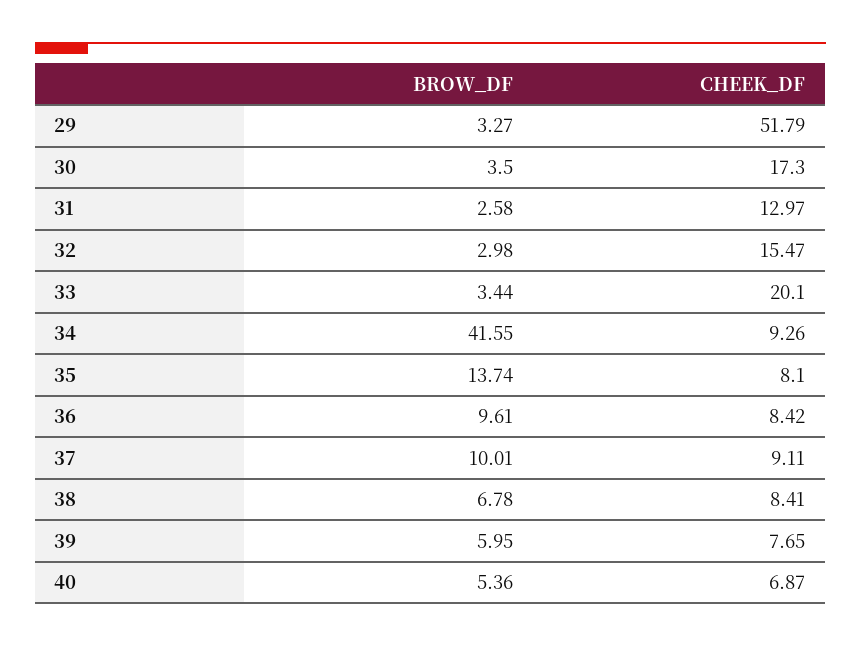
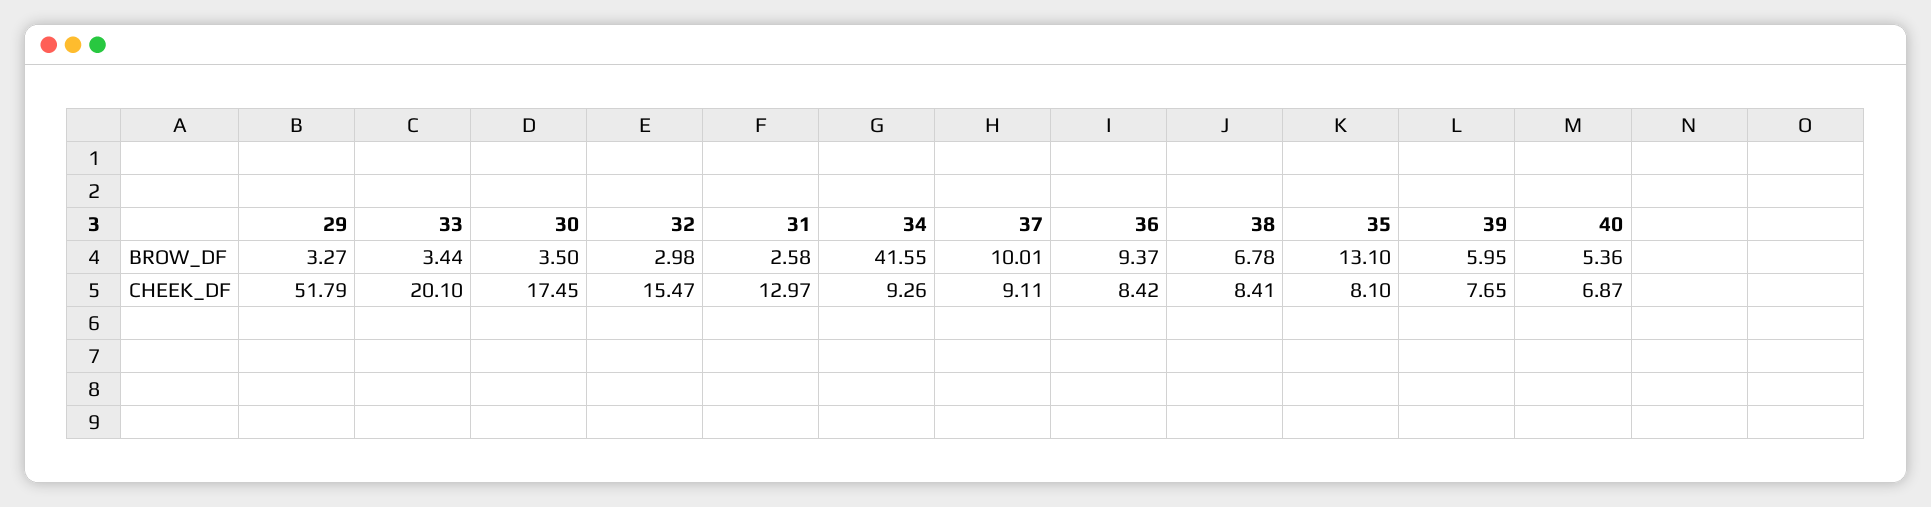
  {
    "BROW_DF": {
      "29": 3.27,
      "30": 3.5,
      "31": 2.58,
      "32": 2.98,
      "33": 3.44,
      "34": 41.55,
-     "35": 13.74,
+     "35": 13.1,
-     "36": 9.61,
+     "36": 9.37,
      "37": 10.01,
      "38": 6.78,
      "39": 5.95,
      "40": 5.36
    },
    "CHEEK_DF": {
      "29": 51.79,
-     "30": 17.3,
+     "30": 17.45,
      "31": 12.97,
      "32": 15.47,
      "33": 20.1,
      "34": 9.26,
      "35": 8.1,
      "36": 8.42,
      "37": 9.11,
      "38": 8.41,
      "39": 7.65,
      "40": 6.87
    }
  }

